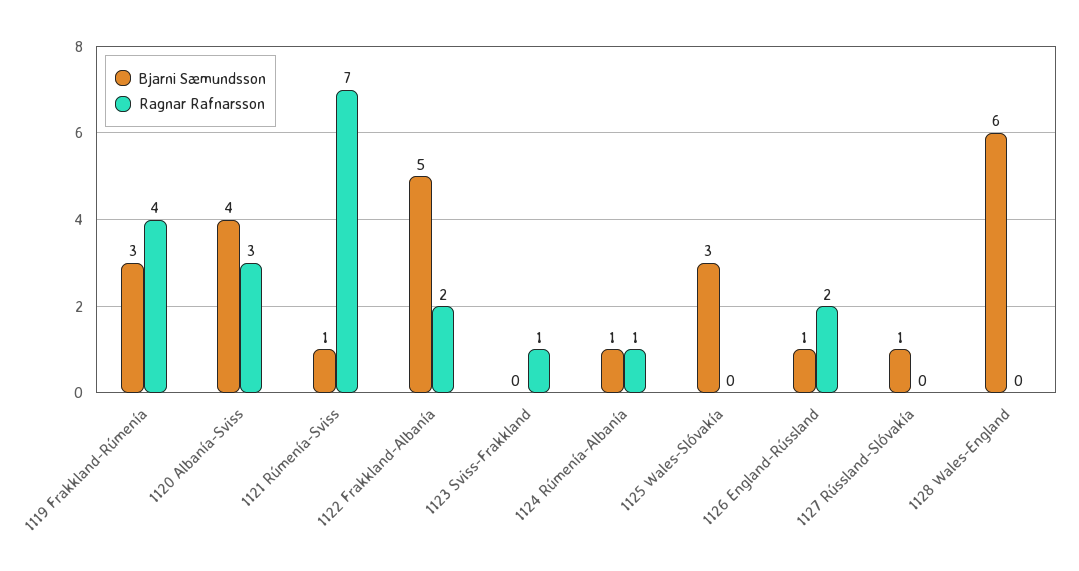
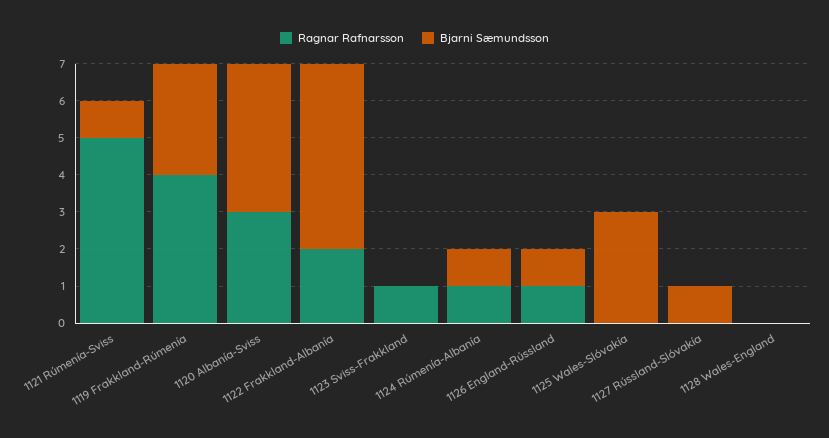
  {
    "Bjarni Sæmundsson": {
      "1119 Frakkland-Rúmenía": 3,
      "1120 Albanía-Sviss": 4,
      "1121 Rúmenía-Sviss": 1,
      "1122 Frakkland-Albanía": 5,
      "1123 Sviss-Frakkland": 0,
      "1124 Rúmenía-Albanía": 1,
      "1125 Wales-Slóvakía": 3,
      "1126 England-Rússland": 1,
      "1127 Rússland-Slóvakía": 1,
-     "1128 Wales-England": 6
+     "1128 Wales-England": 0
    },
    "Ragnar Rafnarsson": {
      "1119 Frakkland-Rúmenía": 4,
      "1120 Albanía-Sviss": 3,
-     "1121 Rúmenía-Sviss": 7,
+     "1121 Rúmenía-Sviss": 5,
      "1122 Frakkland-Albanía": 2,
      "1123 Sviss-Frakkland": 1,
      "1124 Rúmenía-Albanía": 1,
      "1125 Wales-Slóvakía": 0,
-     "1126 England-Rússland": 2,
+     "1126 England-Rússland": 1,
      "1127 Rússland-Slóvakía": 0,
      "1128 Wales-England": 0
    }
  }

